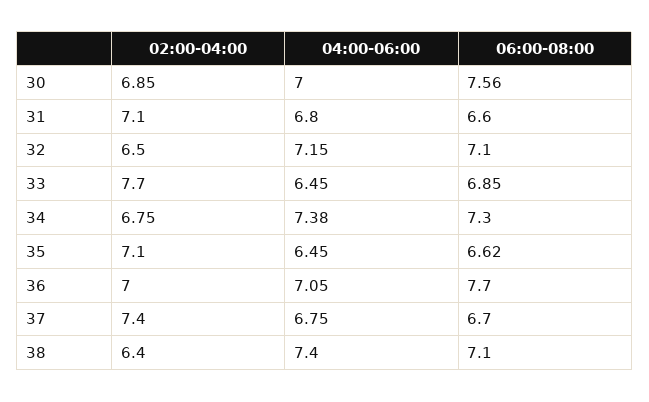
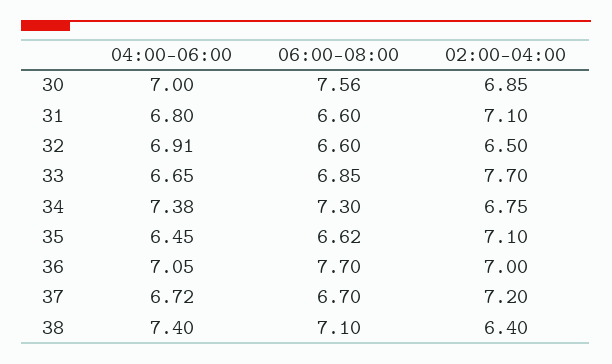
  {
    "02:00-04:00": {
      "30": 6.85,
      "31": 7.1,
      "32": 6.5,
      "33": 7.7,
      "34": 6.75,
      "35": 7.1,
      "36": 7,
-     "37": 7.4,
+     "37": 7.2,
      "38": 6.4
    },
    "04:00-06:00": {
      "30": 7,
      "31": 6.8,
-     "32": 7.15,
+     "32": 6.91,
-     "33": 6.45,
+     "33": 6.65,
      "34": 7.38,
      "35": 6.45,
      "36": 7.05,
-     "37": 6.75,
+     "37": 6.72,
      "38": 7.4
    },
    "06:00-08:00": {
      "30": 7.56,
      "31": 6.6,
-     "32": 7.1,
+     "32": 6.6,
      "33": 6.85,
      "34": 7.3,
      "35": 6.62,
      "36": 7.7,
      "37": 6.7,
      "38": 7.1
    }
  }

